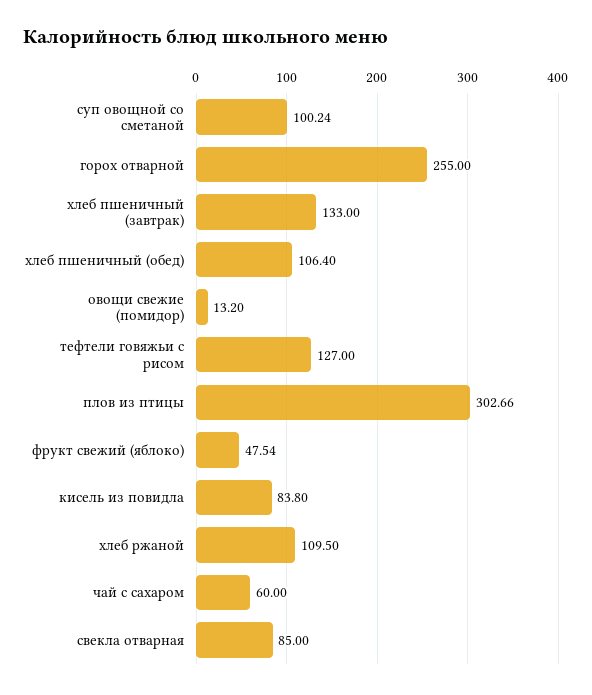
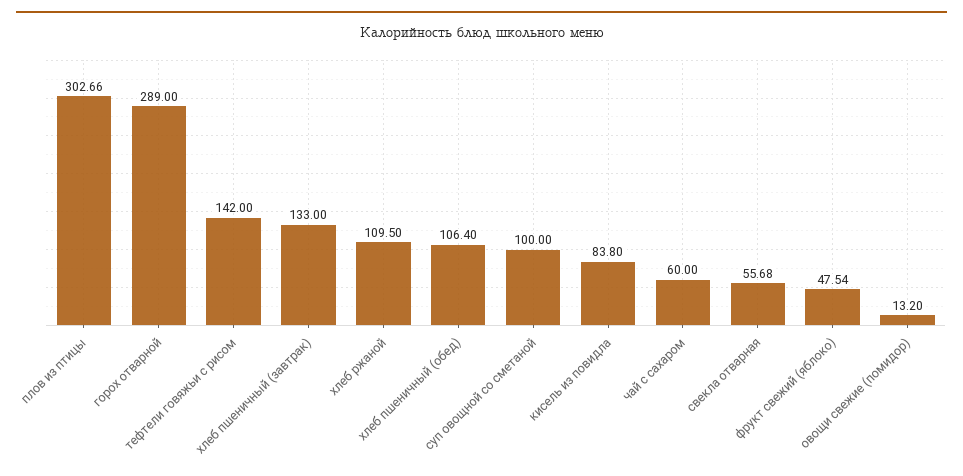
  {
-   "суп овощной со сметаной": 100.24,
+   "суп овощной со сметаной": 100,
-   "горох отварной": 255,
+   "горох отварной": 289,
    "хлеб пшеничный (завтрак)": 133,
    "хлеб пшеничный (обед)": 106.4,
    "овощи свежие (помидор)": 13.2,
-   "тефтели говяжьи с рисом": 127,
+   "тефтели говяжьи с рисом": 142,
    "плов из птицы": 302.66,
    "фрукт свежий (яблоко)": 47.54,
    "кисель из повидла": 83.8,
    "хлеб ржаной": 109.5,
    "чай с сахаром": 60,
-   "свекла отварная": 85
+   "свекла отварная": 55.68
  }

